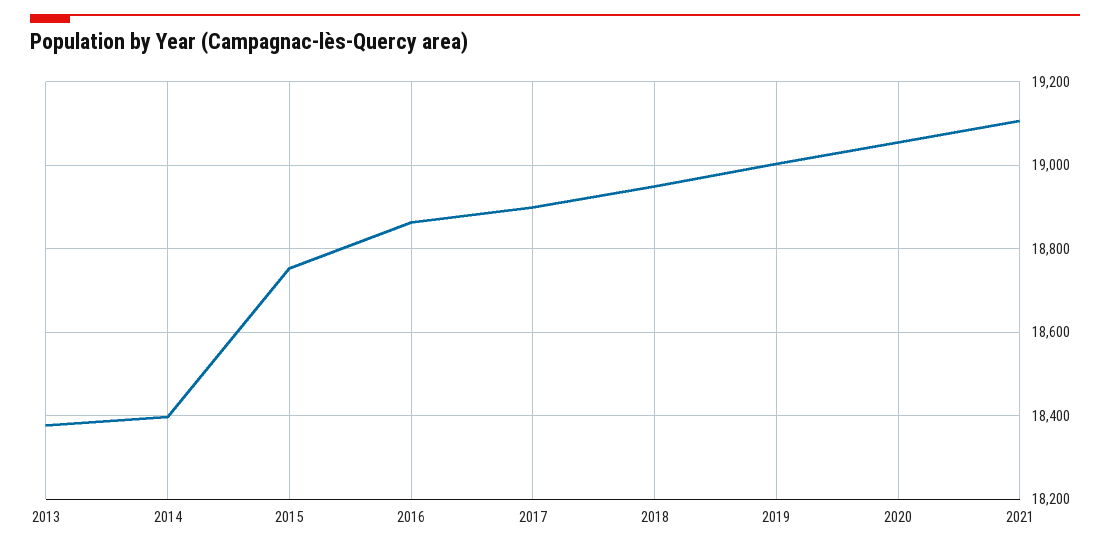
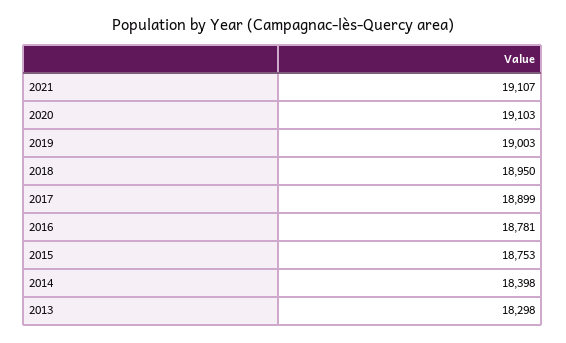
  {
-   "2013": 18380,
+   "2013": 18298,
    "2014": 18398,
    "2015": 18753,
-   "2016": 18860,
+   "2016": 18781,
    "2017": 18899,
    "2018": 18950,
    "2019": 19003,
-   "2020": 19060,
+   "2020": 19103,
    "2021": 19107
  }

